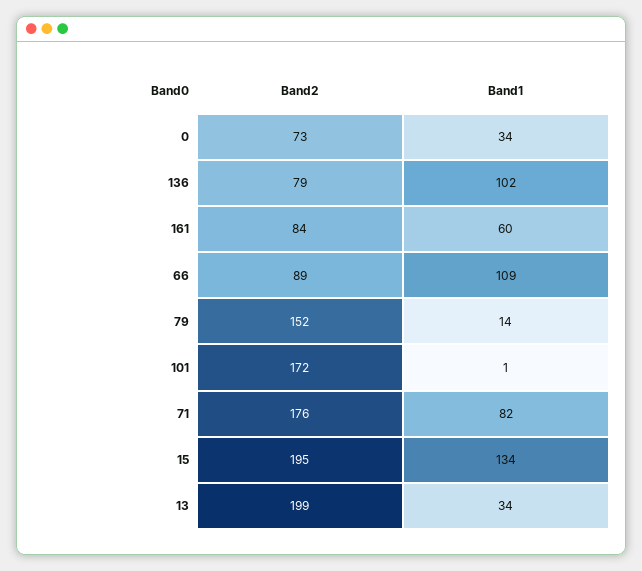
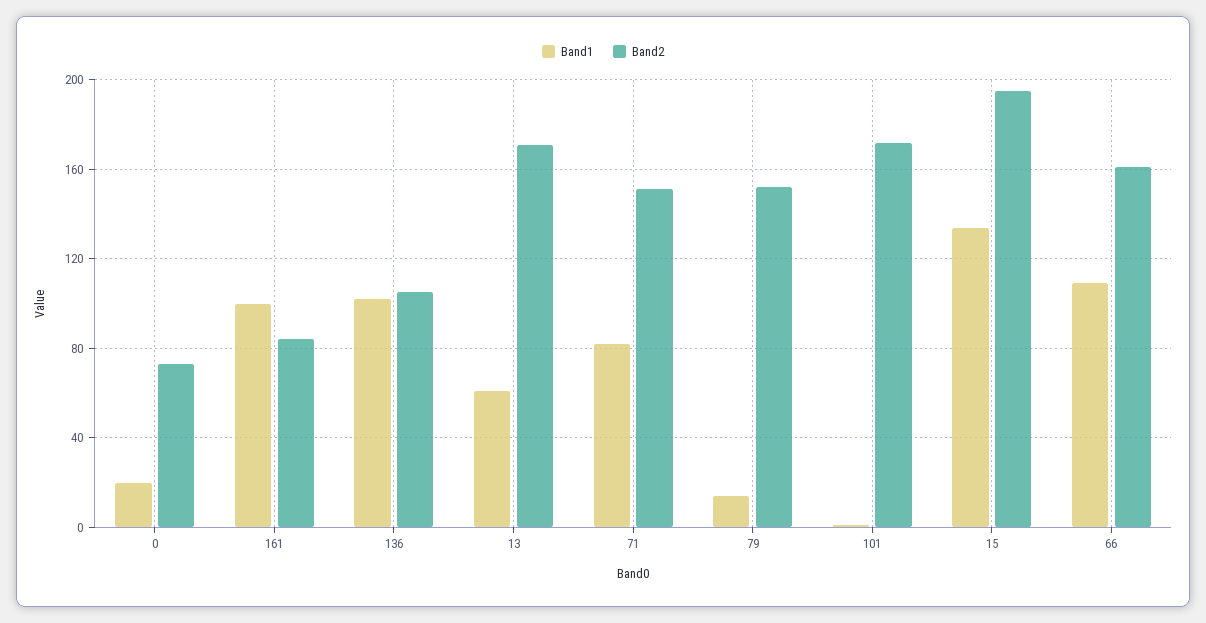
  {
    "Band2": {
      "0": 73,
-     "136": 79,
+     "136": 105,
      "161": 84,
-     "66": 89,
+     "66": 160,
      "79": 152,
      "101": 172,
-     "71": 176,
+     "71": 150,
      "15": 195,
-     "13": 199
+     "13": 170
    },
    "Band1": {
-     "0": 34,
+     "0": 20,
      "136": 102,
-     "161": 60,
+     "161": 100,
      "66": 109,
      "79": 14,
      "101": 1,
      "71": 82,
      "15": 134,
-     "13": 34
+     "13": 60
    }
  }

